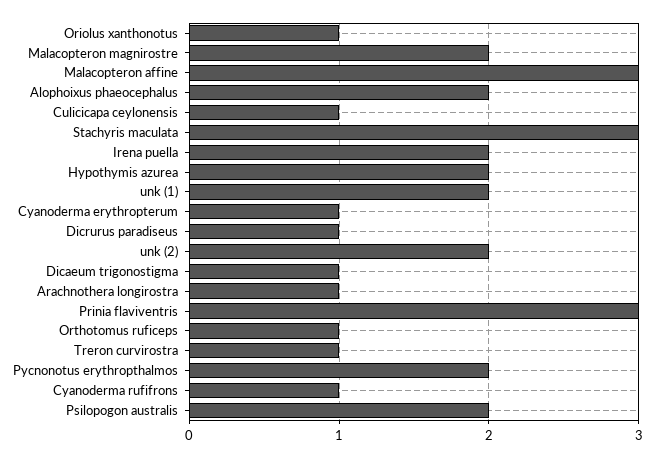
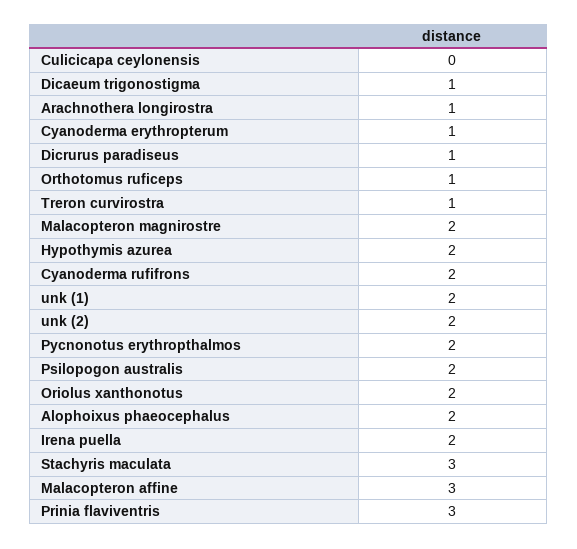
  {
-   "Oriolus xanthonotus": 1,
+   "Oriolus xanthonotus": 2,
    "Malacopteron magnirostre": 2,
    "Malacopteron affine": 3,
    "Alophoixus phaeocephalus": 2,
-   "Culicicapa ceylonensis": 1,
+   "Culicicapa ceylonensis": 0,
    "Stachyris maculata": 3,
    "Irena puella": 2,
    "Hypothymis azurea": 2,
    "unk (1)": 2,
    "Cyanoderma erythropterum": 1,
    "Dicrurus paradiseus": 1,
    "unk (2)": 2,
    "Dicaeum trigonostigma": 1,
    "Arachnothera longirostra": 1,
    "Prinia flaviventris": 3,
    "Orthotomus ruficeps": 1,
    "Treron curvirostra": 1,
    "Pycnonotus erythropthalmos": 2,
-   "Cyanoderma rufifrons": 1,
+   "Cyanoderma rufifrons": 2,
    "Psilopogon australis": 2
  }

